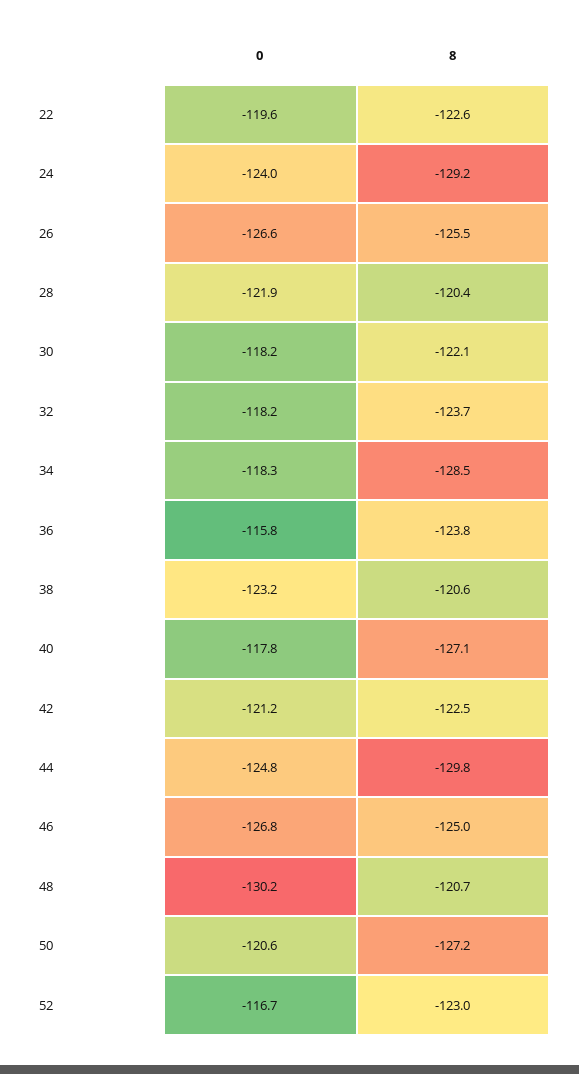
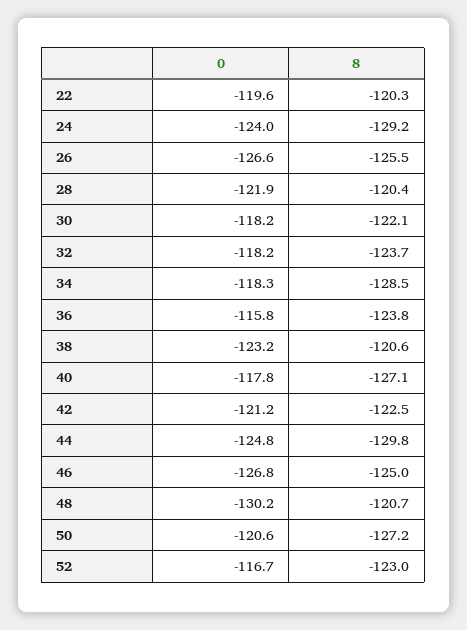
  {
    "0": {
      "22": -119.6,
      "24": -124,
      "26": -126.6,
      "28": -121.9,
      "30": -118.2,
      "32": -118.2,
      "34": -118.3,
      "36": -115.8,
      "38": -123.2,
      "40": -117.8,
      "42": -121.2,
      "44": -124.8,
      "46": -126.8,
      "48": -130.2,
      "50": -120.6,
      "52": -116.7
    },
    "8": {
-     "22": -122.6,
+     "22": -120.3,
      "24": -129.2,
      "26": -125.5,
      "28": -120.4,
      "30": -122.1,
      "32": -123.7,
      "34": -128.5,
      "36": -123.8,
      "38": -120.6,
      "40": -127.1,
      "42": -122.5,
      "44": -129.8,
      "46": -125,
      "48": -120.7,
      "50": -127.2,
      "52": -123
    }
  }

